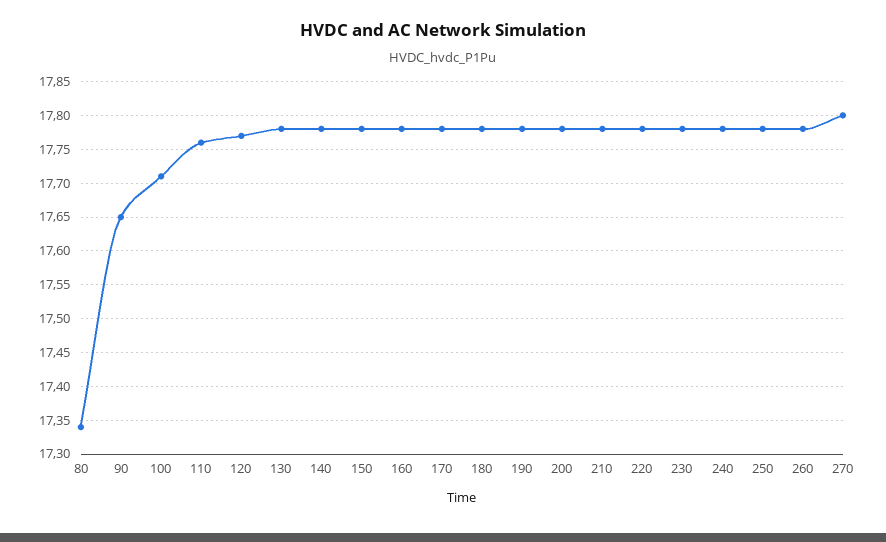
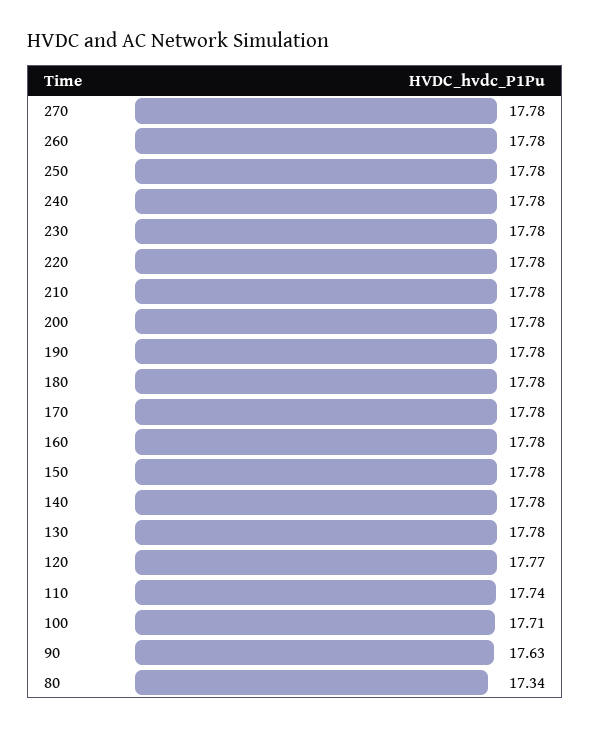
  {
    "80": 17.34,
-   "90": 17.65,
+   "90": 17.63,
    "100": 17.71,
-   "110": 17.76,
+   "110": 17.74,
    "120": 17.77,
    "130": 17.78,
    "140": 17.78,
    "150": 17.78,
    "160": 17.78,
    "170": 17.78,
    "180": 17.78,
    "190": 17.78,
    "200": 17.78,
    "210": 17.78,
    "220": 17.78,
    "230": 17.78,
    "240": 17.78,
    "250": 17.78,
    "260": 17.78,
-   "270": 17.8
+   "270": 17.78
  }

